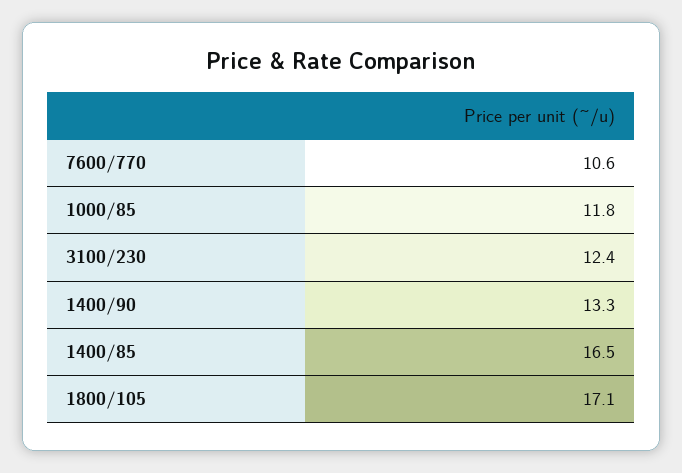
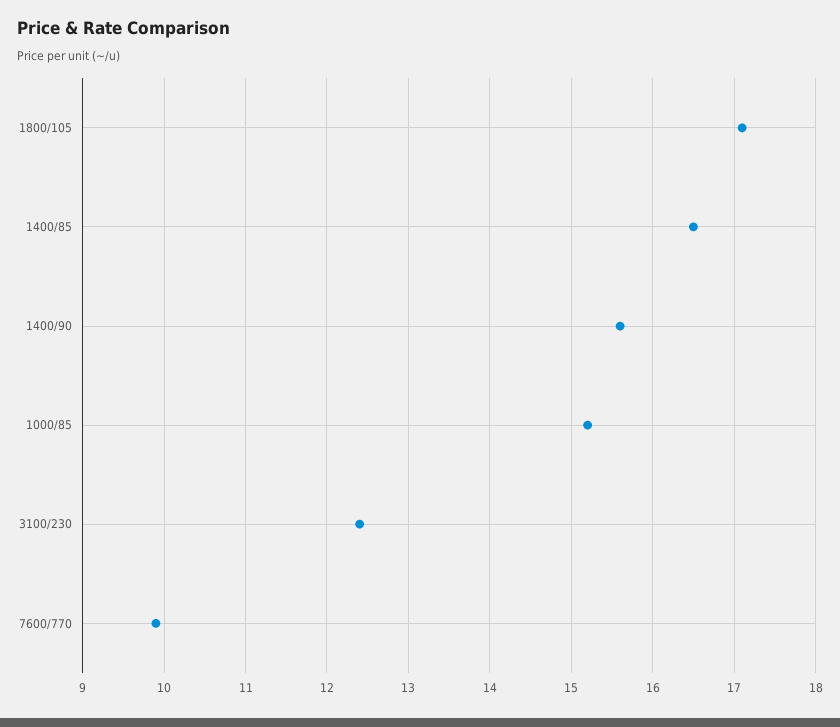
  {
-   "7600/770": 10.6,
+   "7600/770": 9.9,
-   "1000/85": 11.8,
+   "1000/85": 15.2,
    "3100/230": 12.4,
-   "1400/90": 13.3,
+   "1400/90": 15.6,
    "1400/85": 16.5,
    "1800/105": 17.1
  }

